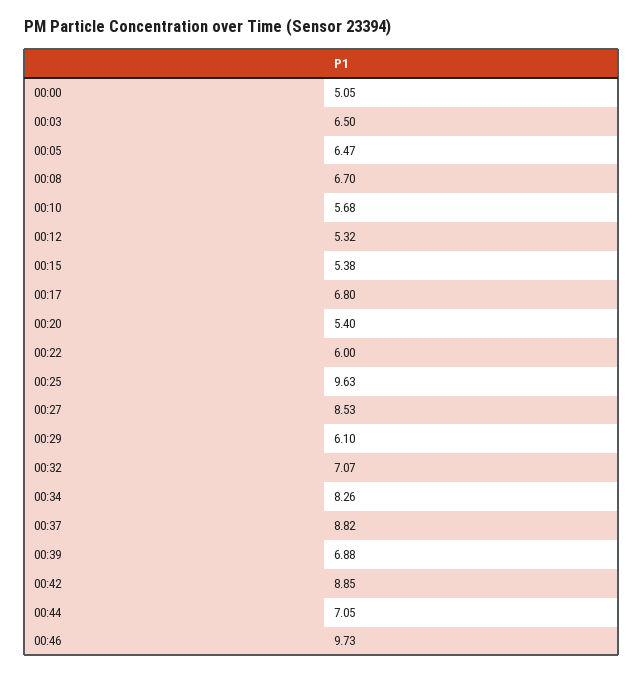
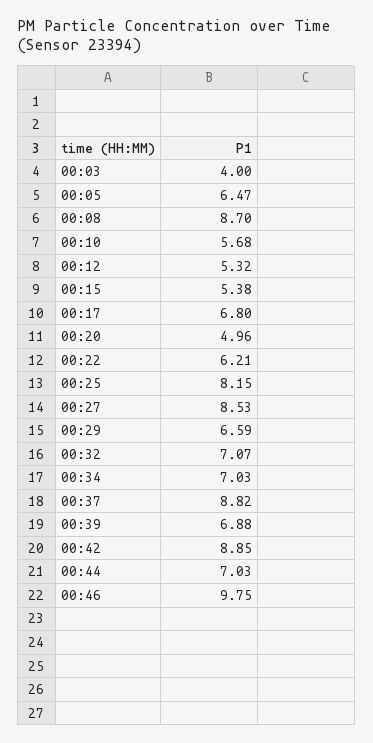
  {
-   "00:00": 5.05,
-   "00:03": 6.5,
+   "00:03": 4,
    "00:05": 6.47,
-   "00:08": 6.7,
+   "00:08": 8.7,
    "00:10": 5.68,
    "00:12": 5.32,
    "00:15": 5.38,
    "00:17": 6.8,
-   "00:20": 5.4,
+   "00:20": 4.96,
-   "00:22": 6,
+   "00:22": 6.21,
-   "00:25": 9.63,
+   "00:25": 8.15,
    "00:27": 8.53,
-   "00:29": 6.1,
+   "00:29": 6.59,
    "00:32": 7.07,
-   "00:34": 8.26,
+   "00:34": 7.03,
    "00:37": 8.82,
    "00:39": 6.88,
    "00:42": 8.85,
-   "00:44": 7.05,
+   "00:44": 7.03,
-   "00:46": 9.73
+   "00:46": 9.75
  }

